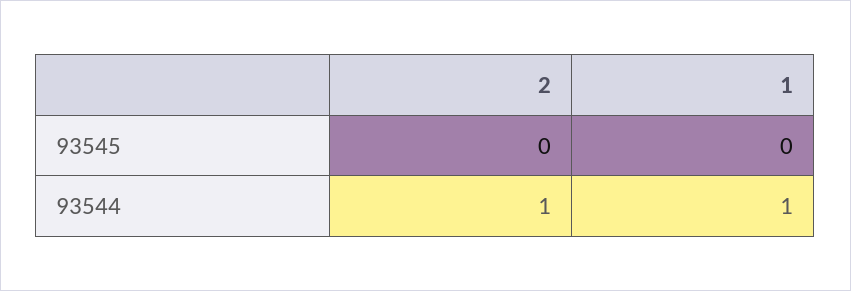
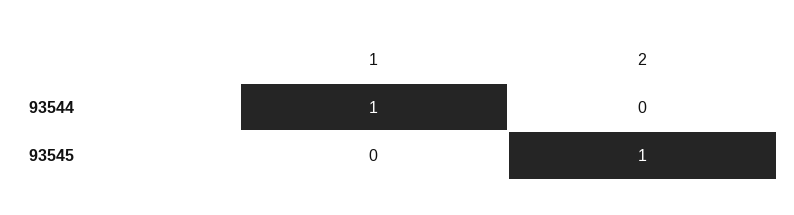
  {
    "2": {
-     "93545": 0,
+     "93545": 1,
-     "93544": 1
+     "93544": 0
    },
    "1": {
      "93545": 0,
      "93544": 1
    }
  }

